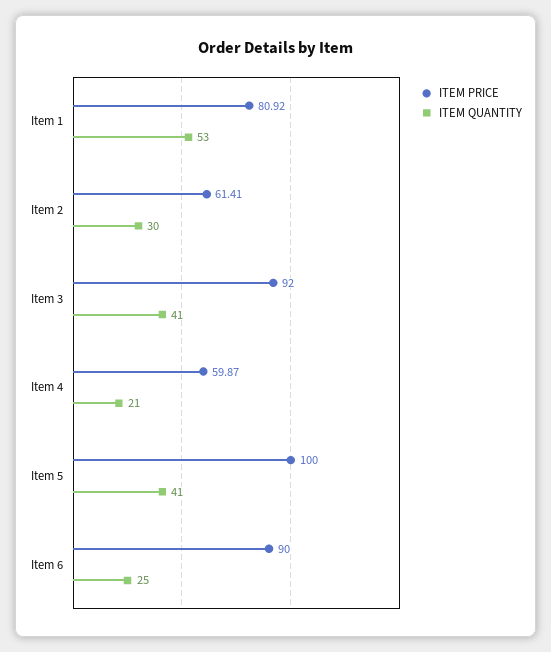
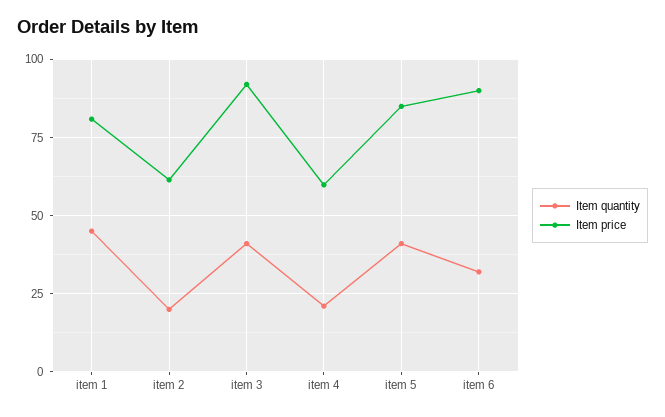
  {
    "ITEM PRICE": {
      "Item 1": 80.92,
      "Item 2": 61.41,
      "Item 3": 92,
      "Item 4": 59.87,
-     "Item 5": 100,
+     "Item 5": 85,
      "Item 6": 90
    },
    "ITEM QUANTITY": {
-     "Item 1": 53,
+     "Item 1": 45,
-     "Item 2": 30,
+     "Item 2": 20,
      "Item 3": 41,
      "Item 4": 21,
      "Item 5": 41,
-     "Item 6": 25
+     "Item 6": 32.5
    }
  }

